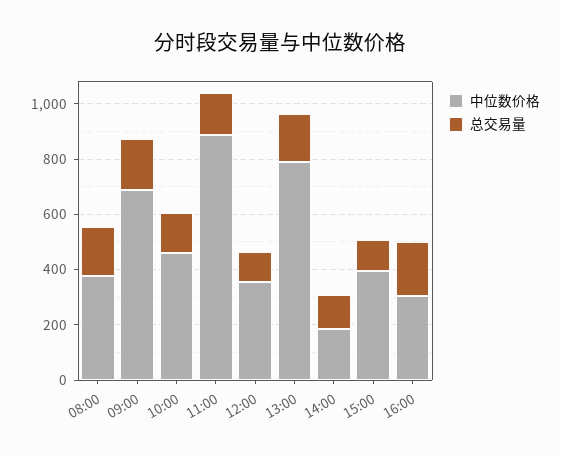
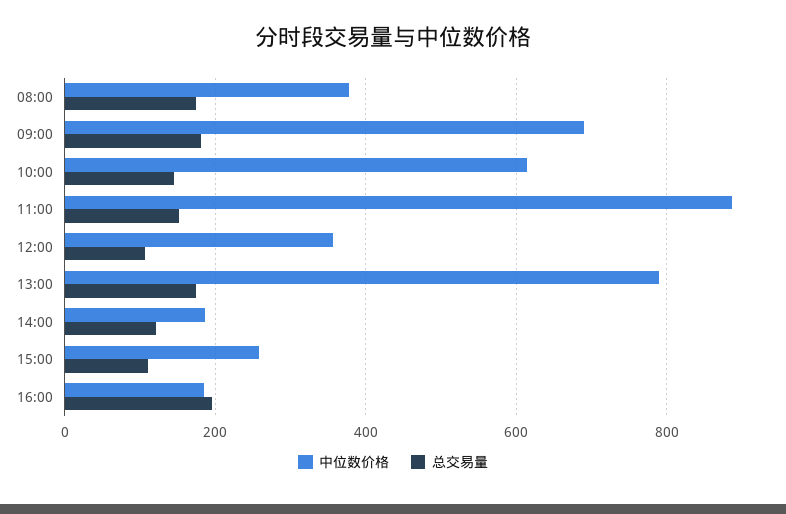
  {
    "中位数价格": {
      "08:00": 380,
      "09:00": 680,
-     "10:00": 450,
+     "10:00": 620,
      "11:00": 880,
      "12:00": 360,
      "13:00": 800,
      "14:00": 180,
-     "15:00": 400,
+     "15:00": 260,
-     "16:00": 300
+     "16:00": 180
    },
    "总交易量": {
      "08:00": 180,
      "09:00": 180,
      "10:00": 140,
      "11:00": 160,
      "12:00": 100,
      "13:00": 180,
      "14:00": 120,
      "15:00": 120,
      "16:00": 200
    }
  }

